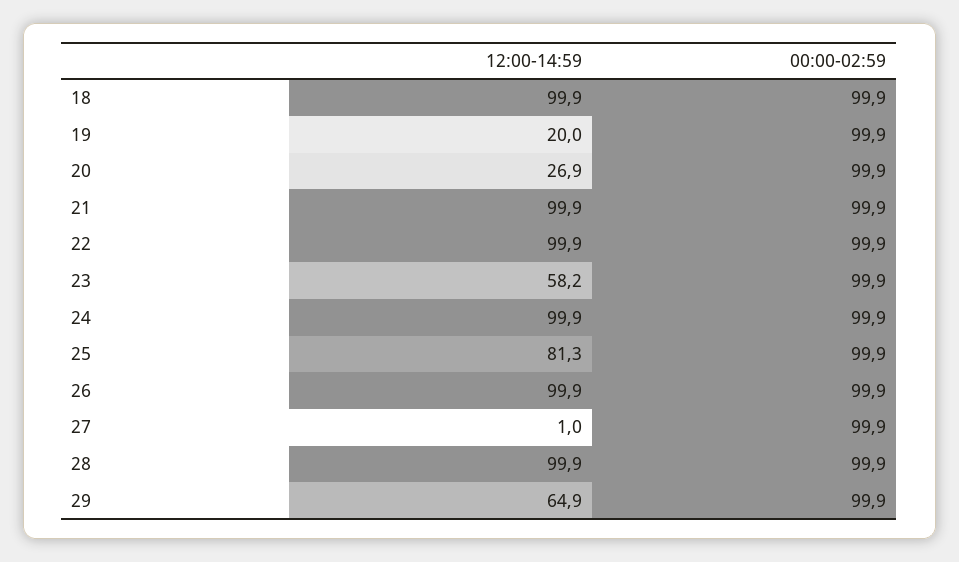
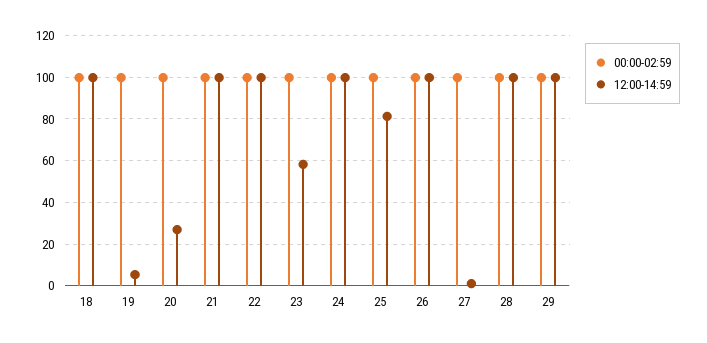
  {
    "12:00-14:59": {
      "18": 99.9,
-     "19": 20,
+     "19": 5,
      "20": 26.9,
      "21": 99.9,
      "22": 99.9,
      "23": 58.2,
      "24": 99.9,
      "25": 81.3,
      "26": 99.9,
      "27": 1,
      "28": 99.9,
-     "29": 64.9
+     "29": 100
    },
    "00:00-02:59": {
      "18": 99.9,
      "19": 99.9,
      "20": 99.9,
      "21": 99.9,
      "22": 99.9,
      "23": 99.9,
      "24": 99.9,
      "25": 99.9,
      "26": 99.9,
      "27": 99.9,
      "28": 99.9,
      "29": 99.9
    }
  }

